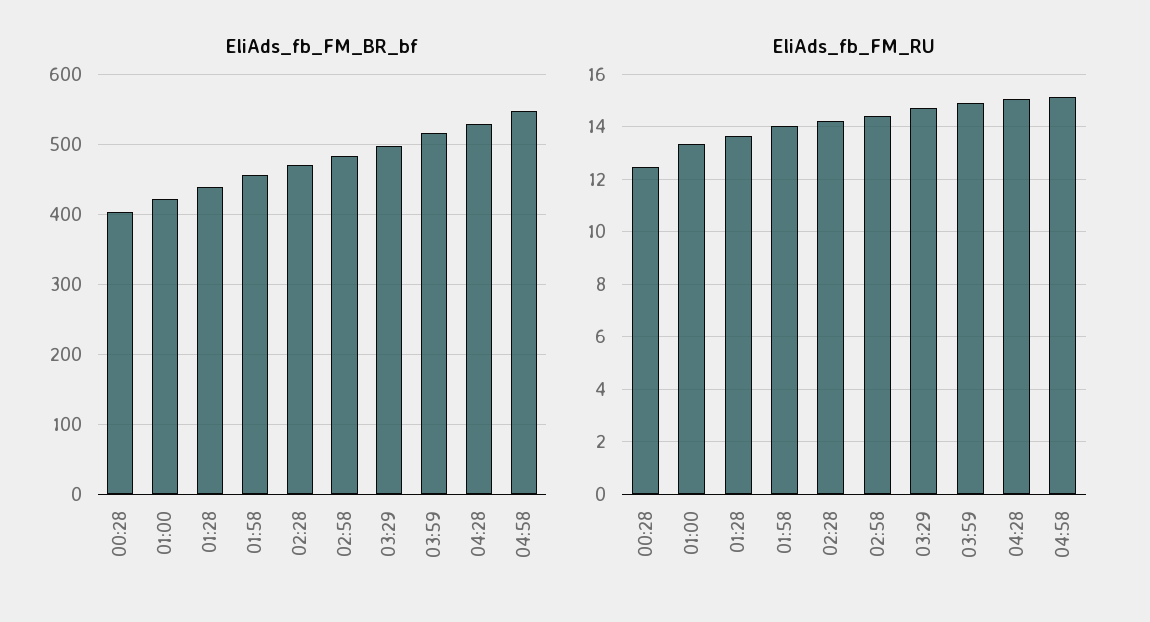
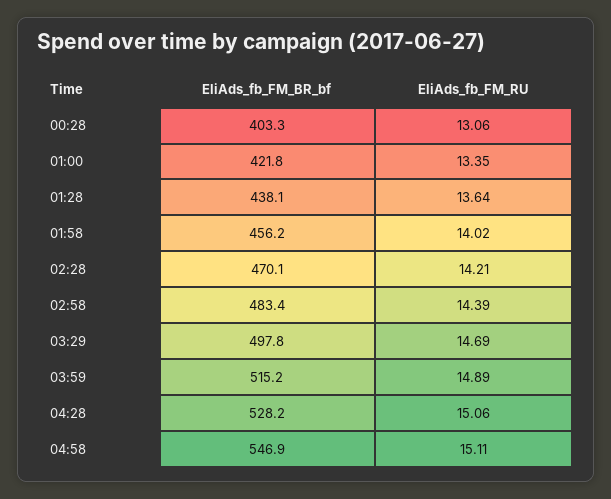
  {
    "EliAds_fb_FM_BR_bf": {
      "00:28": 403.3,
      "01:00": 421.8,
      "01:28": 438.1,
      "01:58": 456.2,
      "02:28": 470.1,
      "02:58": 483.4,
      "03:29": 497.8,
      "03:59": 515.2,
      "04:28": 528.2,
      "04:58": 546.9
    },
    "EliAds_fb_FM_RU": {
-     "00:28": 12.5,
+     "00:28": 13.06,
      "01:00": 13.35,
      "01:28": 13.64,
      "01:58": 14.02,
      "02:28": 14.21,
      "02:58": 14.39,
      "03:29": 14.69,
      "03:59": 14.89,
      "04:28": 15.06,
      "04:58": 15.11
    }
  }

